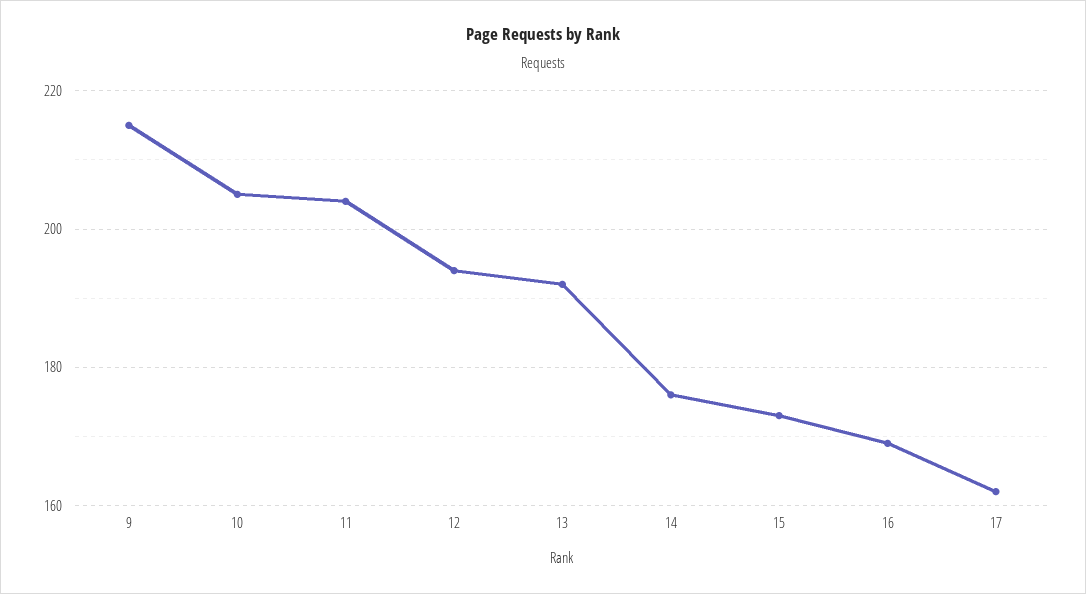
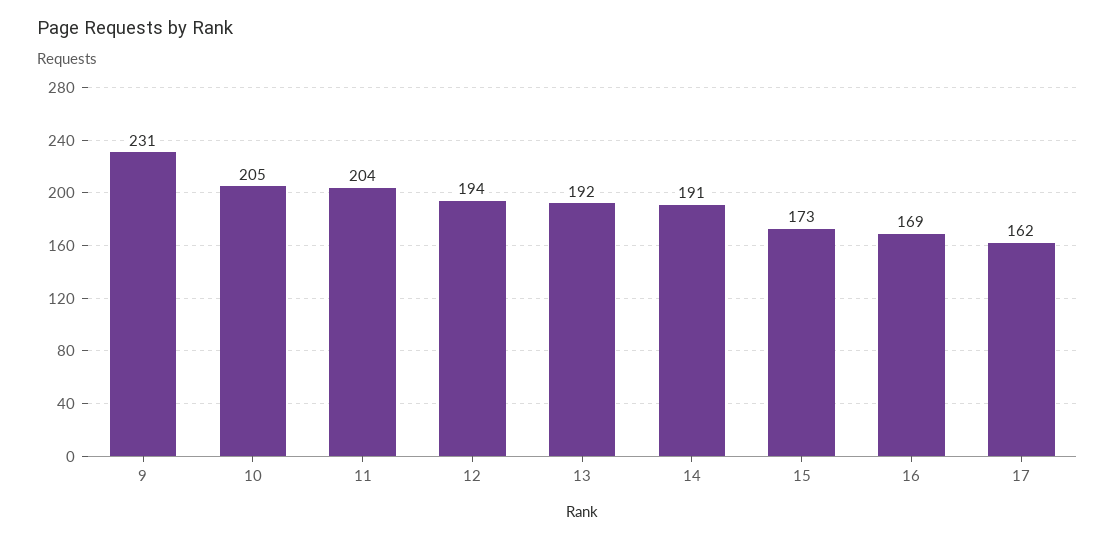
  {
-   "9": 215,
+   "9": 231,
    "10": 205,
    "11": 204,
    "12": 194,
    "13": 192,
-   "14": 175,
+   "14": 191,
    "15": 173,
    "16": 169,
    "17": 162
  }

